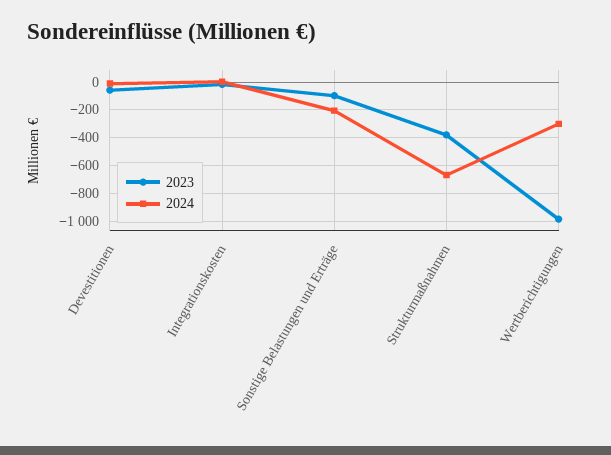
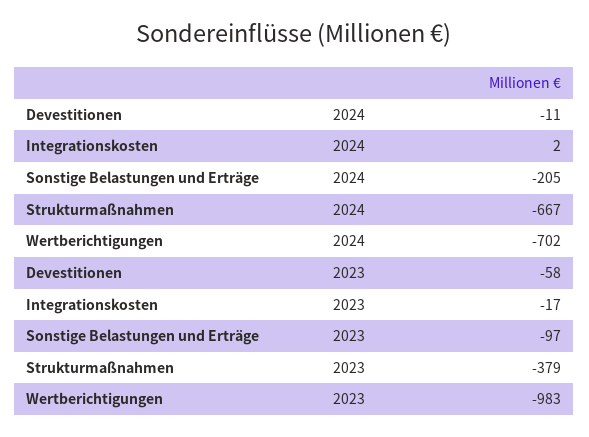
  {
    "2023": {
      "Devestitionen": -58,
      "Integrationskosten": -17,
      "Sonstige Belastungen und Erträge": -97,
      "Strukturmaßnahmen": -379,
      "Wertberichtigungen": -983
    },
    "2024": {
      "Devestitionen": -11,
      "Integrationskosten": 2,
      "Sonstige Belastungen und Erträge": -205,
      "Strukturmaßnahmen": -667,
-     "Wertberichtigungen": -300
+     "Wertberichtigungen": -702
    }
  }

